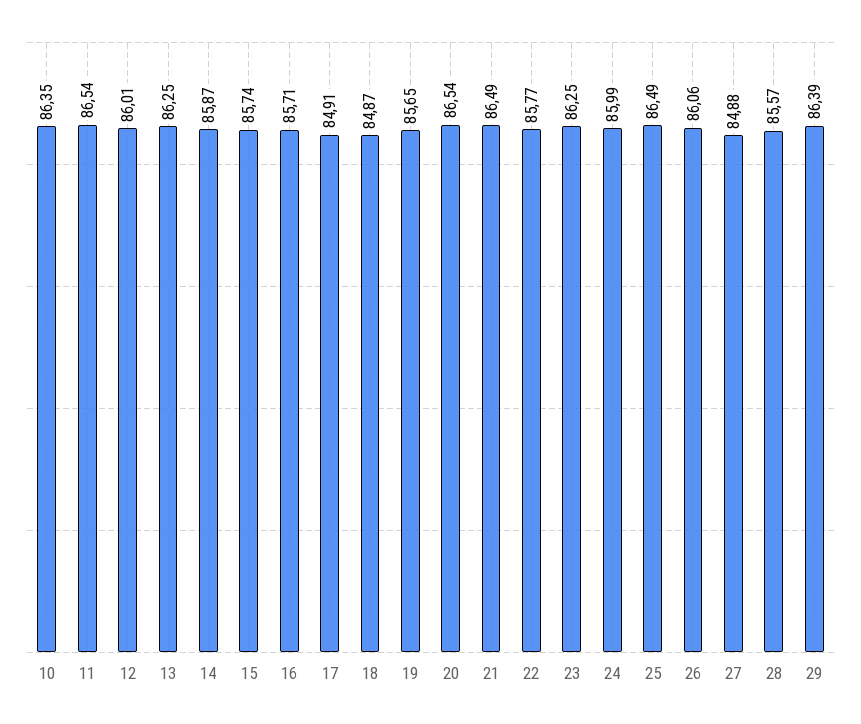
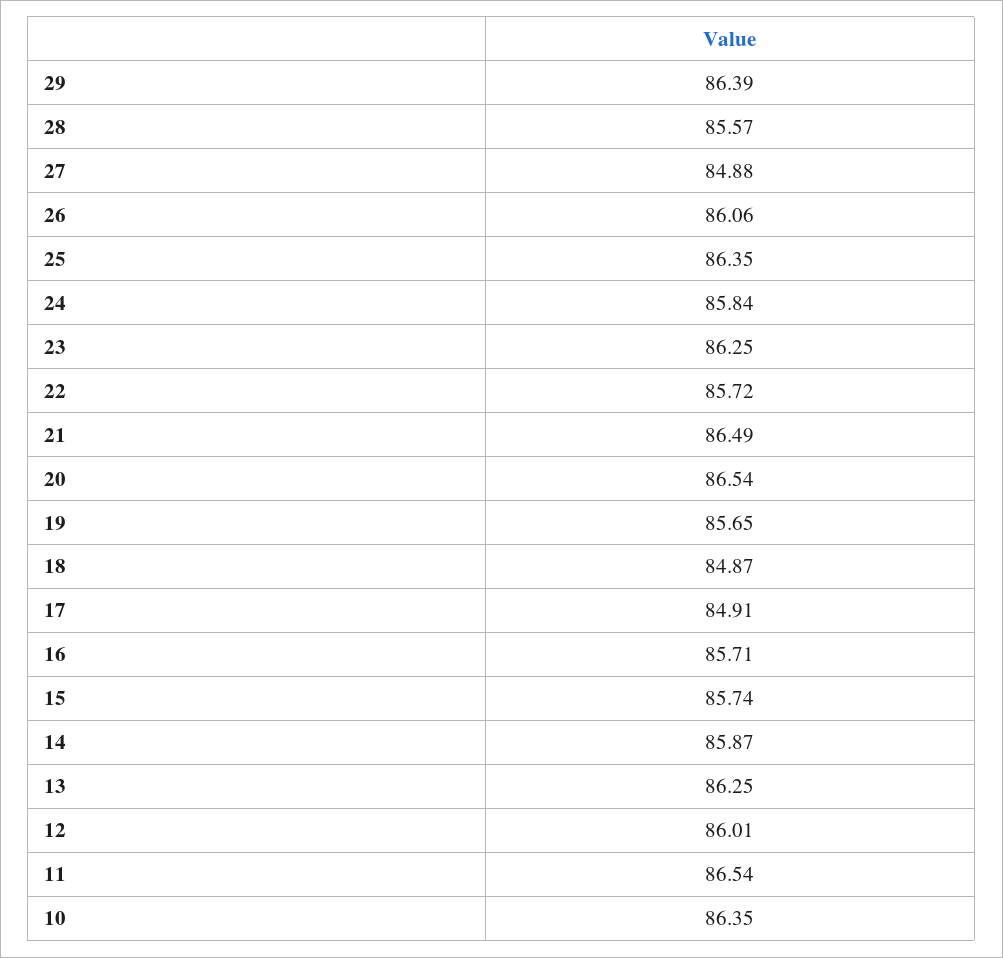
  {
    "10": 86.35,
    "11": 86.54,
    "12": 86.01,
    "13": 86.25,
    "14": 85.87,
    "15": 85.74,
    "16": 85.71,
    "17": 84.91,
    "18": 84.87,
    "19": 85.65,
    "20": 86.54,
    "21": 86.49,
-   "22": 85.77,
+   "22": 85.72,
    "23": 86.25,
-   "24": 85.99,
+   "24": 85.84,
-   "25": 86.49,
+   "25": 86.35,
    "26": 86.06,
    "27": 84.88,
    "28": 85.57,
    "29": 86.39
  }

